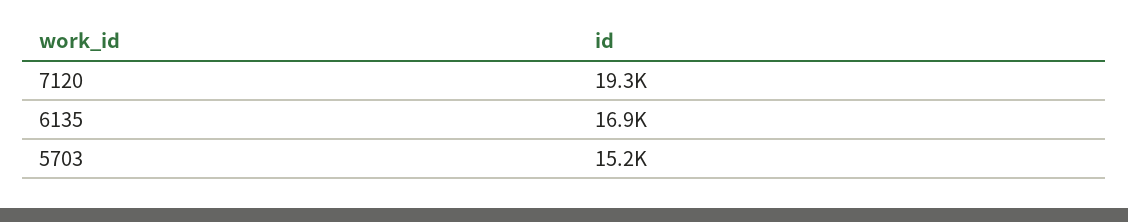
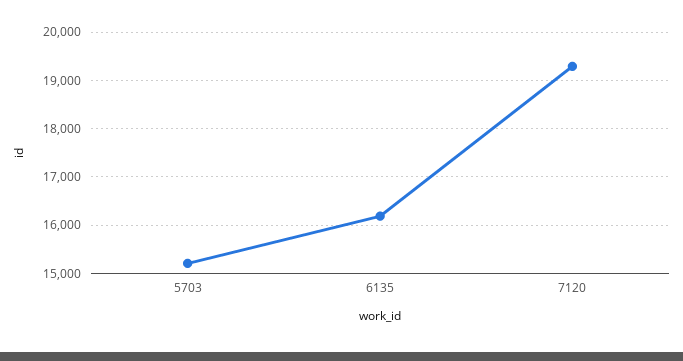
  {
    "7120": 19300,
-   "6135": 16900,
+   "6135": 16200,
    "5703": 15200
  }

